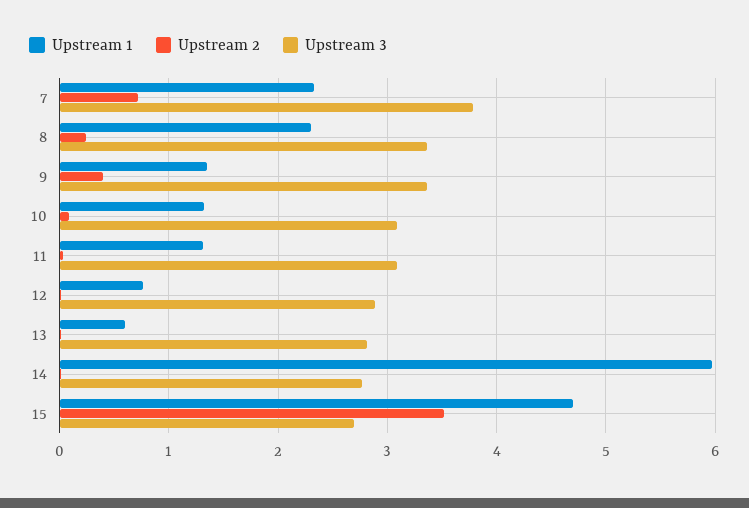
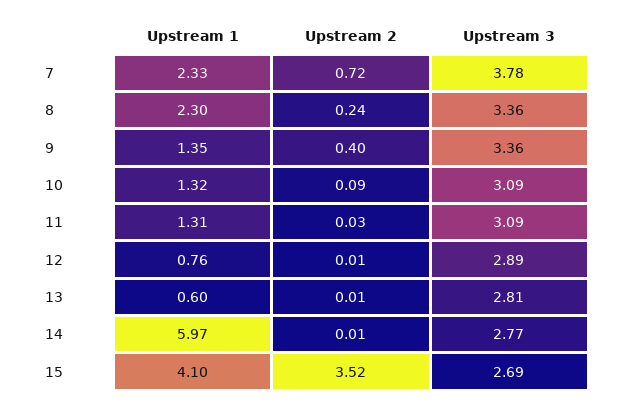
  {
    "Upstream 1": {
      "7": 2.33,
      "8": 2.3,
      "9": 1.35,
      "10": 1.32,
      "11": 1.31,
      "12": 0.76,
      "13": 0.6,
      "14": 5.97,
-     "15": 4.7
+     "15": 4.1
    },
    "Upstream 2": {
      "7": 0.72,
      "8": 0.24,
      "9": 0.4,
      "10": 0.09,
      "11": 0.03,
      "12": 0.01,
      "13": 0.01,
      "14": 0.01,
      "15": 3.52
    },
    "Upstream 3": {
      "7": 3.78,
      "8": 3.36,
      "9": 3.36,
      "10": 3.09,
      "11": 3.09,
      "12": 2.89,
      "13": 2.81,
      "14": 2.77,
      "15": 2.69
    }
  }

